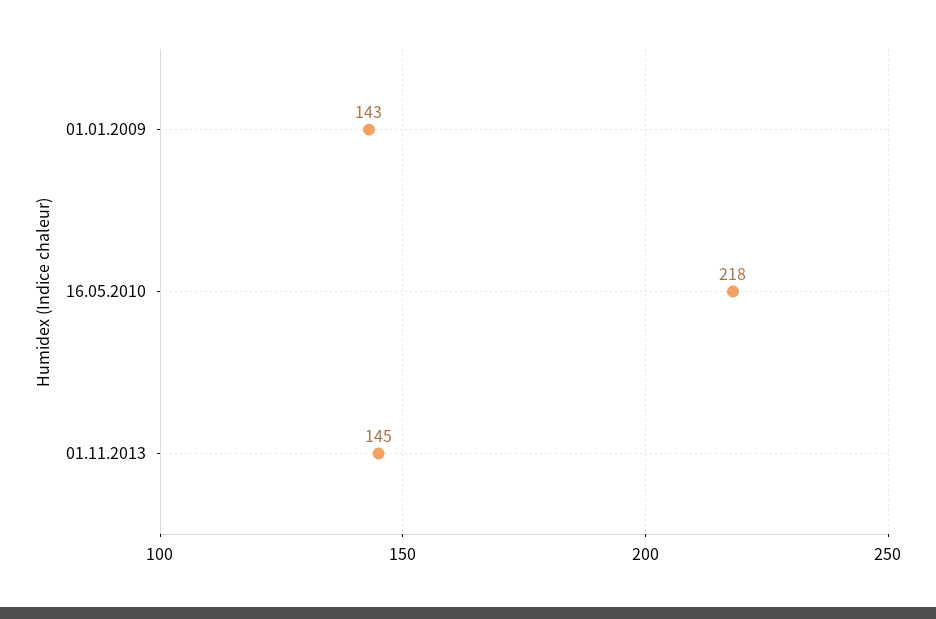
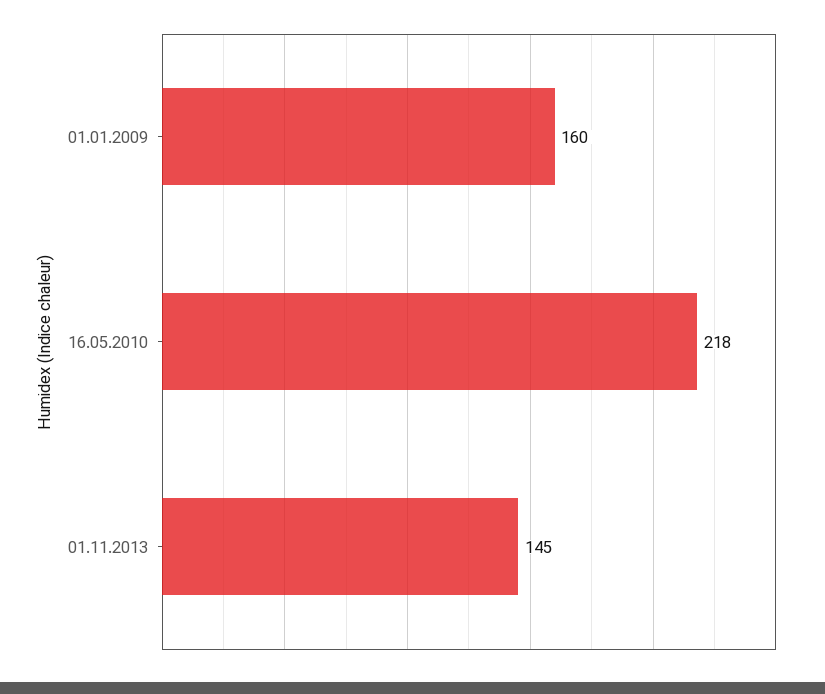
  {
-   "01.01.2009": 143,
+   "01.01.2009": 160,
    "16.05.2010": 218,
    "01.11.2013": 145
  }

